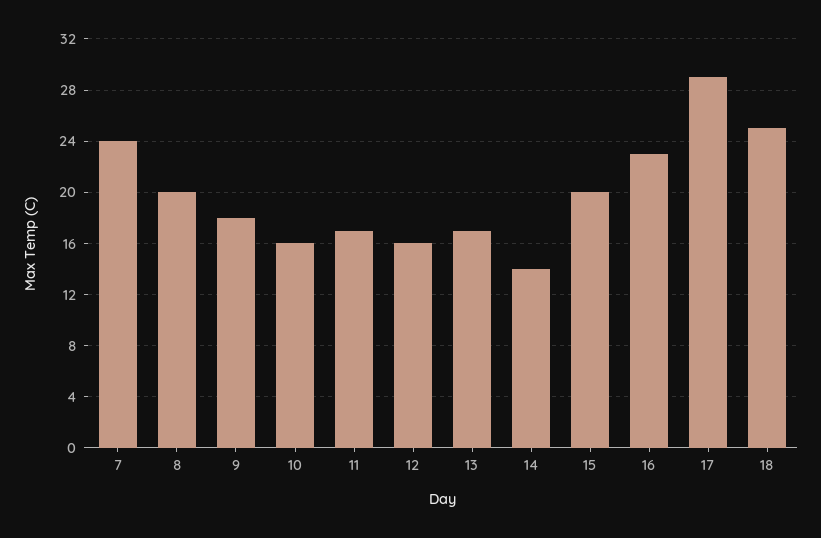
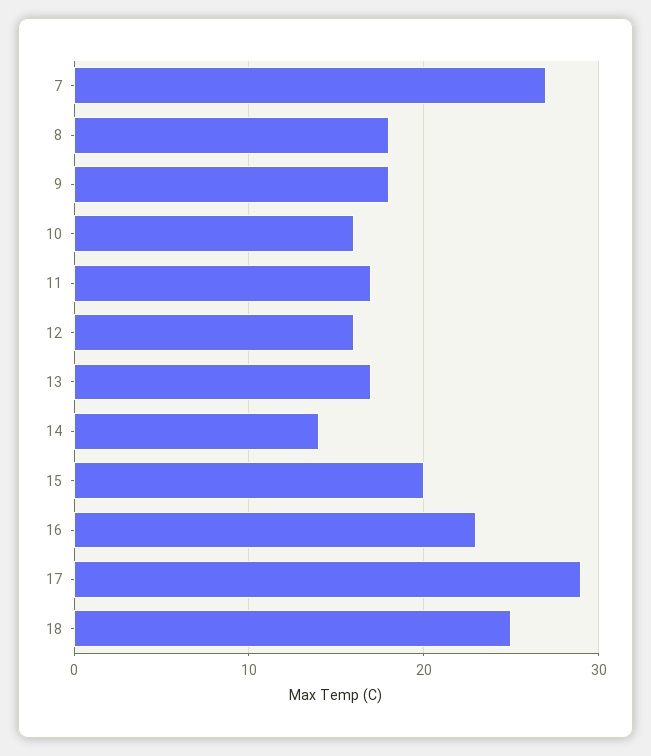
  {
-   "7": 24,
+   "7": 27,
-   "8": 20,
+   "8": 18,
    "9": 18,
    "10": 16,
    "11": 17,
    "12": 16,
    "13": 17,
    "14": 14,
    "15": 20,
    "16": 23,
    "17": 29,
    "18": 25
  }

